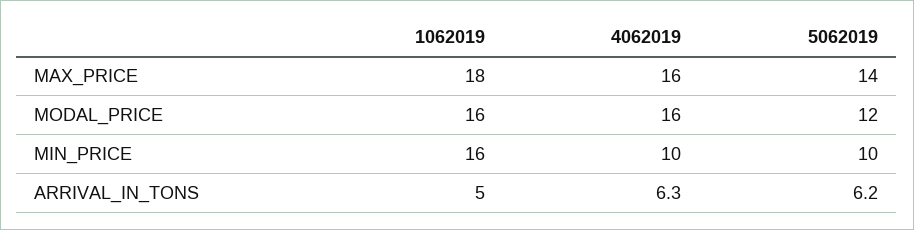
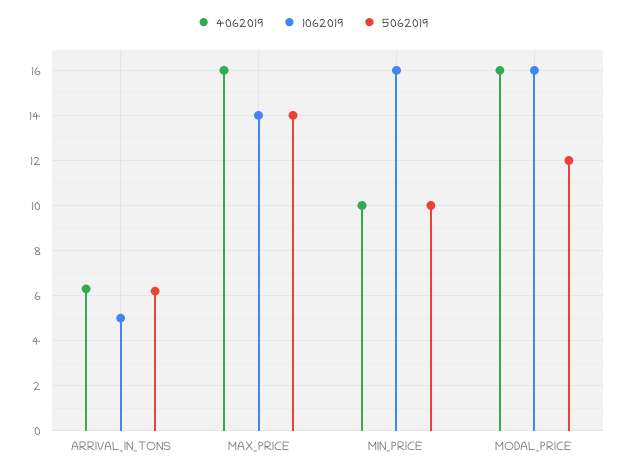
  {
    "1062019": {
-     "MAX_PRICE": 18,
+     "MAX_PRICE": 14,
      "MODAL_PRICE": 16,
      "MIN_PRICE": 16,
      "ARRIVAL_IN_TONS": 5
    },
    "4062019": {
      "MAX_PRICE": 16,
      "MODAL_PRICE": 16,
      "MIN_PRICE": 10,
      "ARRIVAL_IN_TONS": 6.3
    },
    "5062019": {
      "MAX_PRICE": 14,
      "MODAL_PRICE": 12,
      "MIN_PRICE": 10,
      "ARRIVAL_IN_TONS": 6.2
    }
  }

